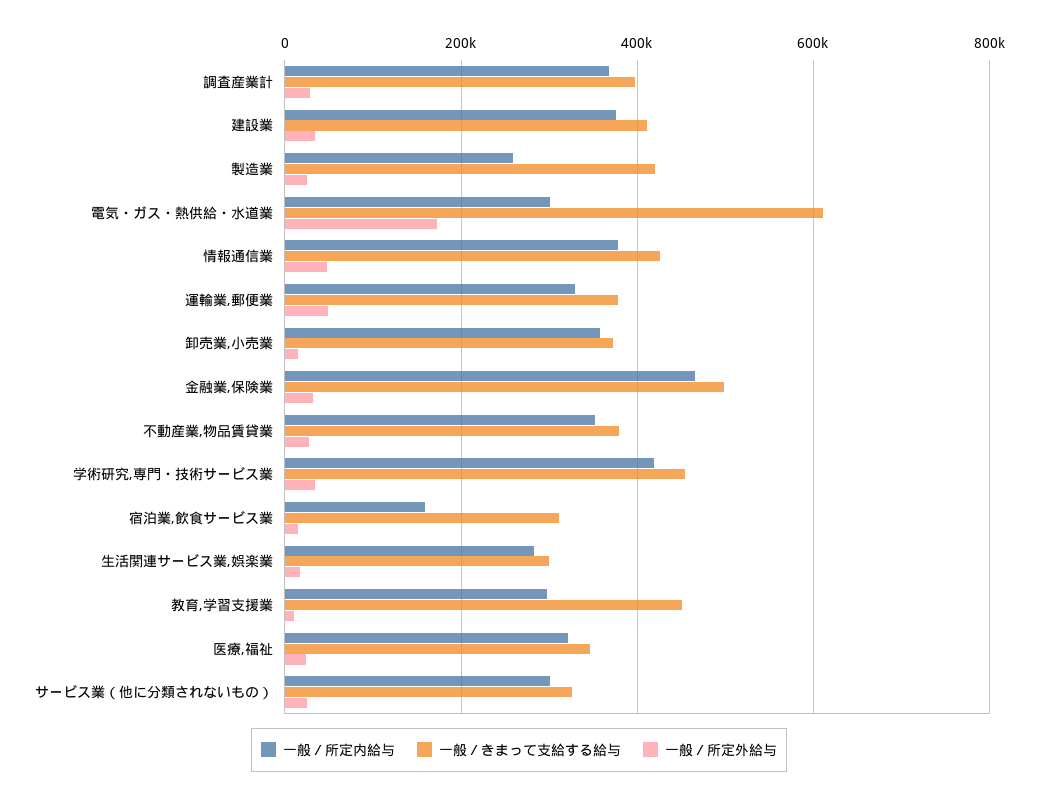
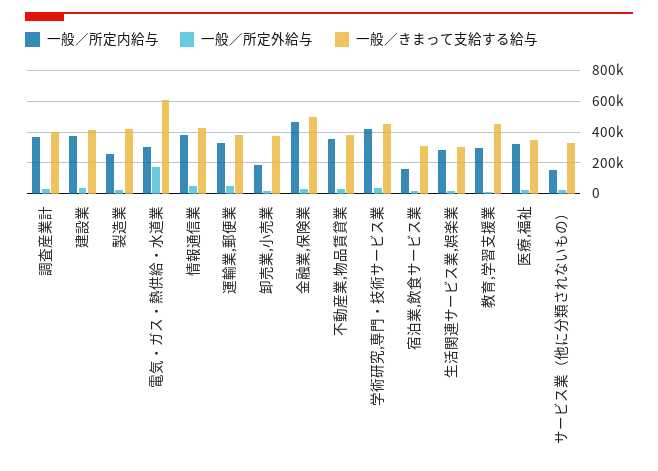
  {
    "一般／所定内給与": {
      "調査産業計": 360000,
      "建設業": 380000,
      "製造業": 260000,
      "電気・ガス・熱供給・水道業": 300000,
      "情報通信業": 380000,
      "運輸業,郵便業": 320000,
-     "卸売業,小売業": 360000,
+     "卸売業,小売業": 200000,
      "金融業,保険業": 460000,
      "不動産業,物品賃貸業": 360000,
      "学術研究,専門・技術サービス業": 420000,
      "宿泊業,飲食サービス業": 160000,
      "生活関連サービス業,娯楽業": 280000,
      "教育,学習支援業": 300000,
      "医療,福祉": 320000,
-     "サービス業（他に分類されないもの）": 300000
+     "サービス業（他に分類されないもの）": 150000
    },
    "一般／きまって支給する給与": {
      "調査産業計": 400000,
      "建設業": 420000,
      "製造業": 420000,
      "電気・ガス・熱供給・水道業": 620000,
      "情報通信業": 420000,
      "運輸業,郵便業": 380000,
      "卸売業,小売業": 380000,
      "金融業,保険業": 500000,
      "不動産業,物品賃貸業": 380000,
      "学術研究,専門・技術サービス業": 460000,
      "宿泊業,飲食サービス業": 320000,
      "生活関連サービス業,娯楽業": 300000,
      "教育,学習支援業": 460000,
      "医療,福祉": 340000,
      "サービス業（他に分類されないもの）": 320000
    },
    "一般／所定外給与": {
      "調査産業計": 20000,
      "建設業": 40000,
      "製造業": 20000,
      "電気・ガス・熱供給・水道業": 180000,
      "情報通信業": 40000,
      "運輸業,郵便業": 40000,
      "卸売業,小売業": 20000,
      "金融業,保険業": 40000,
      "不動産業,物品賃貸業": 20000,
      "学術研究,専門・技術サービス業": 40000,
      "宿泊業,飲食サービス業": 20000,
      "生活関連サービス業,娯楽業": 20000,
      "教育,学習支援業": 20000,
      "医療,福祉": 20000,
      "サービス業（他に分類されないもの）": 20000
    }
  }

